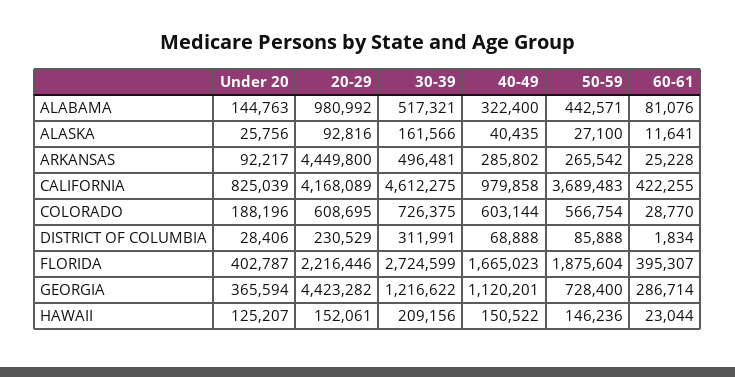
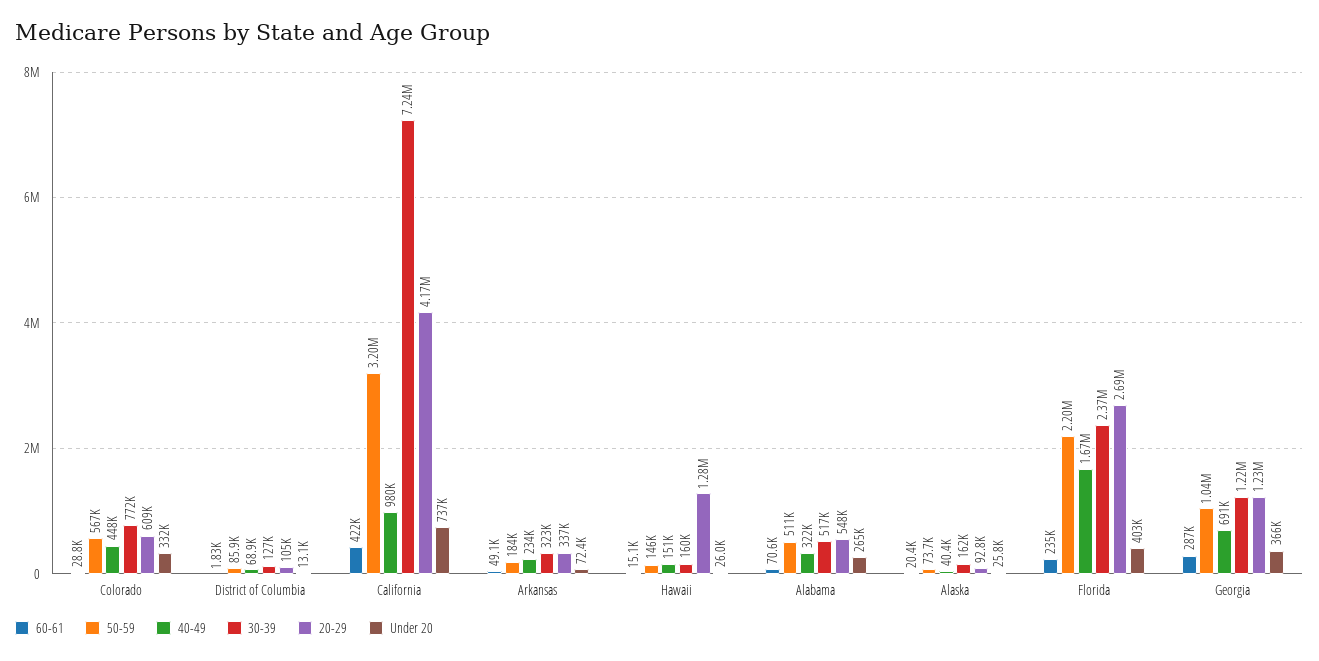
  {
    "Under 20": {
-     "ALABAMA": 144763,
+     "ALABAMA": 265000,
      "ALASKA": 25756,
-     "ARKANSAS": 92217,
+     "ARKANSAS": 72400,
-     "CALIFORNIA": 825039,
+     "CALIFORNIA": 737000,
-     "COLORADO": 188196,
+     "COLORADO": 332000,
-     "DISTRICT OF COLUMBIA": 28406,
+     "DISTRICT OF COLUMBIA": 13100,
      "FLORIDA": 402787,
      "GEORGIA": 365594,
-     "HAWAII": 125207
+     "HAWAII": 26000
    },
    "20-29": {
-     "ALABAMA": 980992,
+     "ALABAMA": 548000,
      "ALASKA": 92816,
-     "ARKANSAS": 4449800,
+     "ARKANSAS": 337000,
      "CALIFORNIA": 4168089,
      "COLORADO": 608695,
-     "DISTRICT OF COLUMBIA": 230529,
+     "DISTRICT OF COLUMBIA": 105000,
-     "FLORIDA": 2216446,
+     "FLORIDA": 2690000,
-     "GEORGIA": 4423282,
+     "GEORGIA": 1230000,
-     "HAWAII": 152061
+     "HAWAII": 1280000
    },
    "30-39": {
      "ALABAMA": 517321,
      "ALASKA": 161566,
-     "ARKANSAS": 496481,
+     "ARKANSAS": 323000,
-     "CALIFORNIA": 4612275,
+     "CALIFORNIA": 7240000,
-     "COLORADO": 726375,
+     "COLORADO": 772000,
-     "DISTRICT OF COLUMBIA": 311991,
+     "DISTRICT OF COLUMBIA": 127000,
-     "FLORIDA": 2724599,
+     "FLORIDA": 2370000,
      "GEORGIA": 1216622,
-     "HAWAII": 209156
+     "HAWAII": 160000
    },
    "40-49": {
      "ALABAMA": 322400,
      "ALASKA": 40435,
-     "ARKANSAS": 285802,
+     "ARKANSAS": 234000,
      "CALIFORNIA": 979858,
-     "COLORADO": 603144,
+     "COLORADO": 448000,
      "DISTRICT OF COLUMBIA": 68888,
      "FLORIDA": 1665023,
-     "GEORGIA": 1120201,
+     "GEORGIA": 691000,
      "HAWAII": 150522
    },
    "50-59": {
-     "ALABAMA": 442571,
+     "ALABAMA": 511000,
-     "ALASKA": 27100,
+     "ALASKA": 73700,
-     "ARKANSAS": 265542,
+     "ARKANSAS": 184000,
-     "CALIFORNIA": 3689483,
+     "CALIFORNIA": 3200000,
      "COLORADO": 566754,
      "DISTRICT OF COLUMBIA": 85888,
-     "FLORIDA": 1875604,
+     "FLORIDA": 2200000,
-     "GEORGIA": 728400,
+     "GEORGIA": 1040000,
      "HAWAII": 146236
    },
    "60-61": {
-     "ALABAMA": 81076,
+     "ALABAMA": 70600,
-     "ALASKA": 11641,
+     "ALASKA": 20400,
-     "ARKANSAS": 25228,
+     "ARKANSAS": 49100,
      "CALIFORNIA": 422255,
      "COLORADO": 28770,
      "DISTRICT OF COLUMBIA": 1834,
-     "FLORIDA": 395307,
+     "FLORIDA": 235000,
      "GEORGIA": 286714,
-     "HAWAII": 23044
+     "HAWAII": 15100
    }
  }

